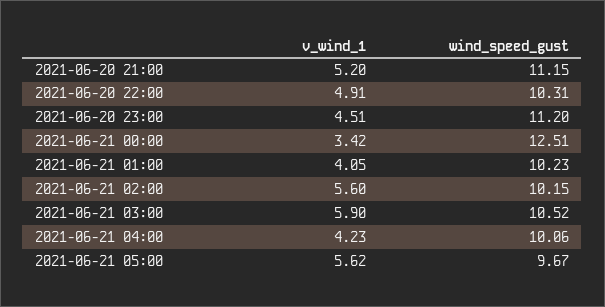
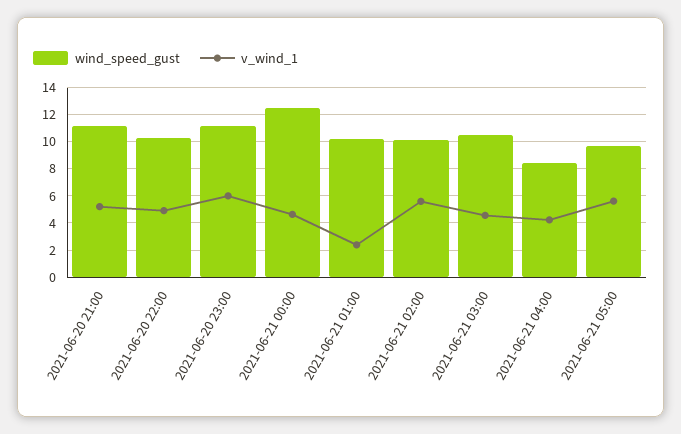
  {
    "v_wind_1": {
      "2021-06-20 21:00": 5.2,
      "2021-06-20 22:00": 4.91,
-     "2021-06-20 23:00": 4.51,
+     "2021-06-20 23:00": 6,
-     "2021-06-21 00:00": 3.42,
+     "2021-06-21 00:00": 4.5,
-     "2021-06-21 01:00": 4.05,
+     "2021-06-21 01:00": 2.5,
      "2021-06-21 02:00": 5.6,
-     "2021-06-21 03:00": 5.9,
+     "2021-06-21 03:00": 4.5,
      "2021-06-21 04:00": 4.23,
      "2021-06-21 05:00": 5.62
    },
    "wind_speed_gust": {
      "2021-06-20 21:00": 11.15,
      "2021-06-20 22:00": 10.31,
      "2021-06-20 23:00": 11.2,
      "2021-06-21 00:00": 12.51,
      "2021-06-21 01:00": 10.23,
      "2021-06-21 02:00": 10.15,
      "2021-06-21 03:00": 10.52,
-     "2021-06-21 04:00": 10.06,
+     "2021-06-21 04:00": 8.5,
      "2021-06-21 05:00": 9.67
    }
  }

